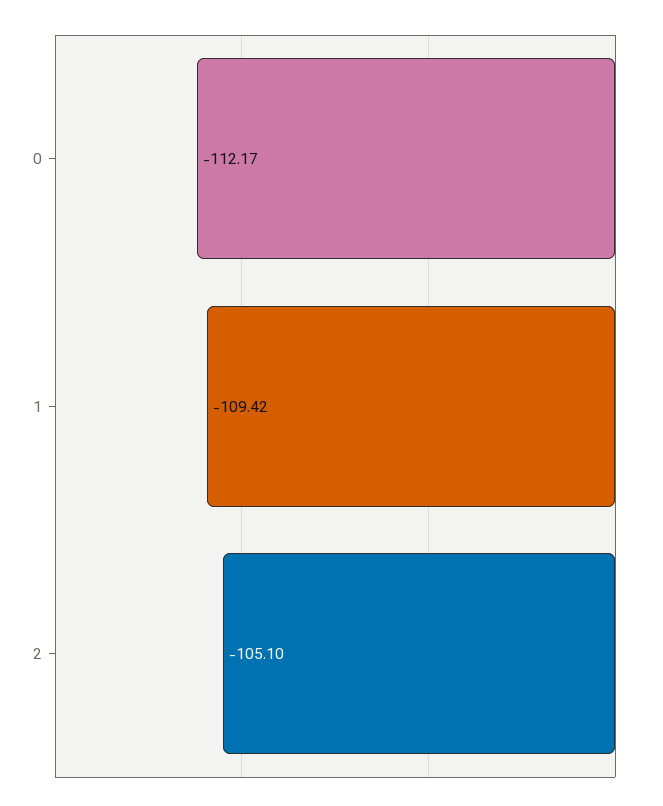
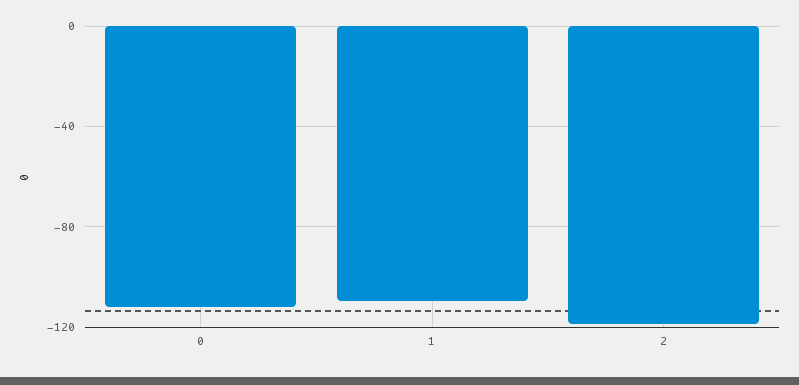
  {
    "0": -112.17,
    "1": -109.42,
-   "2": -105.1
+   "2": -120
  }

